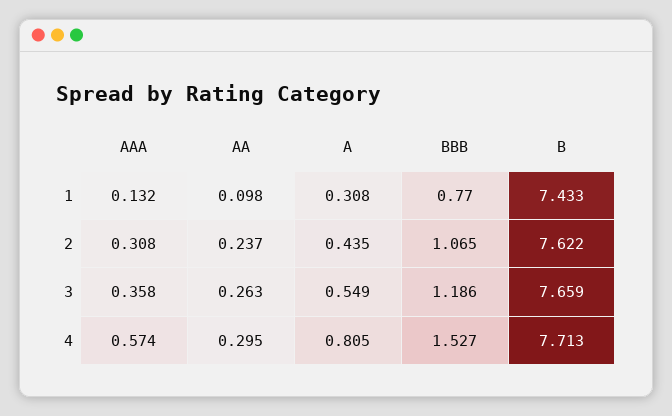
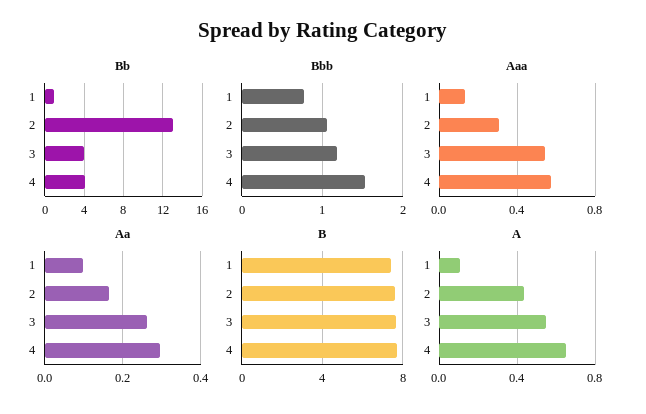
  {
    "AAA": {
      "1": 0.132,
      "2": 0.308,
-     "3": 0.358,
+     "3": 0.55,
      "4": 0.574
    },
    "AA": {
      "1": 0.098,
-     "2": 0.237,
+     "2": 0.16,
      "3": 0.263,
      "4": 0.295
    },
    "A": {
-     "1": 0.308,
+     "1": 0.1,
      "2": 0.435,
      "3": 0.549,
-     "4": 0.805
+     "4": 0.65
    },
    "BBB": {
      "1": 0.77,
      "2": 1.065,
      "3": 1.186,
      "4": 1.527
    },
    "B": {
      "1": 7.433,
      "2": 7.622,
      "3": 7.659,
      "4": 7.713
-   }
+   },
+   "Bb": {
+     "1": 1,
+     "2": 13,
+     "3": 4,
+     "4": 4
+   }
  }

